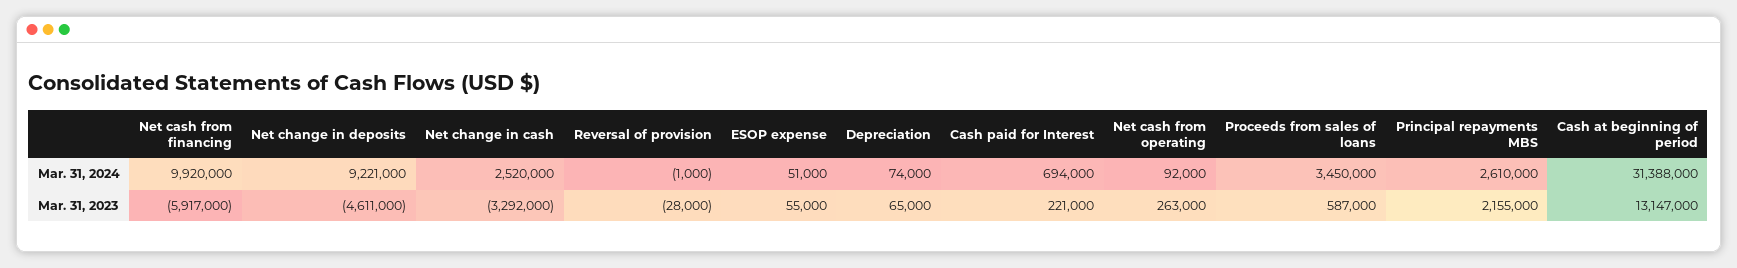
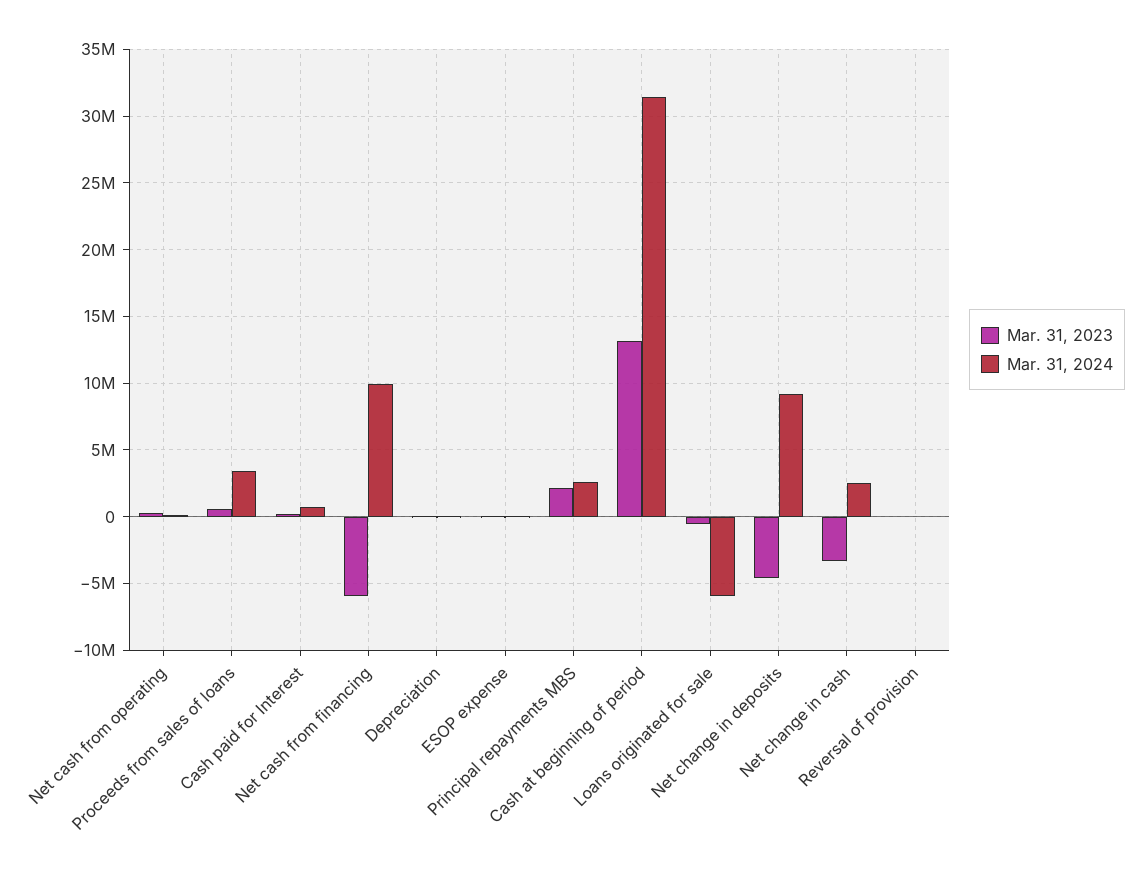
  {
    "Mar. 31, 2024": {
      "Net cash from financing": 9920000,
      "Net change in deposits": 9221000,
      "Net change in cash": 2520000,
      "Reversal of provision": -1000,
      "ESOP expense": 51000,
      "Depreciation": 74000,
      "Cash paid for Interest": 694000,
      "Net cash from operating": 92000,
      "Proceeds from sales of loans": 3450000,
      "Principal repayments MBS": 2610000,
-     "Cash at beginning of period": 31388000
+     "Cash at beginning of period": 31388000,
+     "Loans originated for sale": -6000000
    },
    "Mar. 31, 2023": {
      "Net cash from financing": -5917000,
      "Net change in deposits": -4611000,
      "Net change in cash": -3292000,
      "Reversal of provision": -28000,
      "ESOP expense": 55000,
      "Depreciation": 65000,
      "Cash paid for Interest": 221000,
      "Net cash from operating": 263000,
      "Proceeds from sales of loans": 587000,
      "Principal repayments MBS": 2155000,
-     "Cash at beginning of period": 13147000
+     "Cash at beginning of period": 13147000,
+     "Loans originated for sale": -500000
    }
  }

